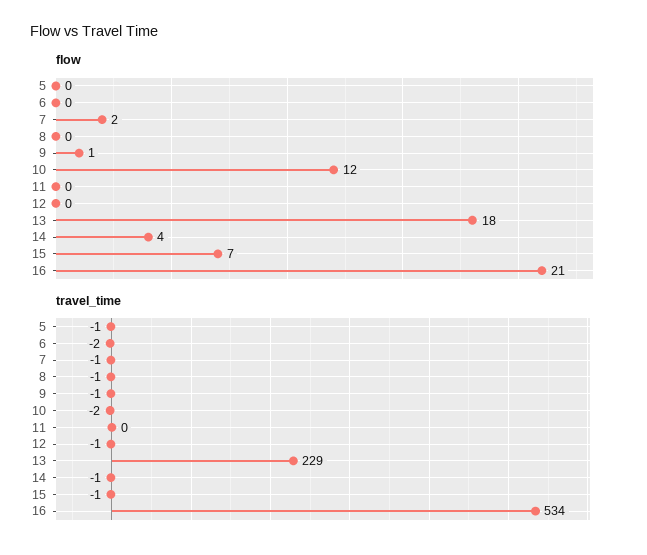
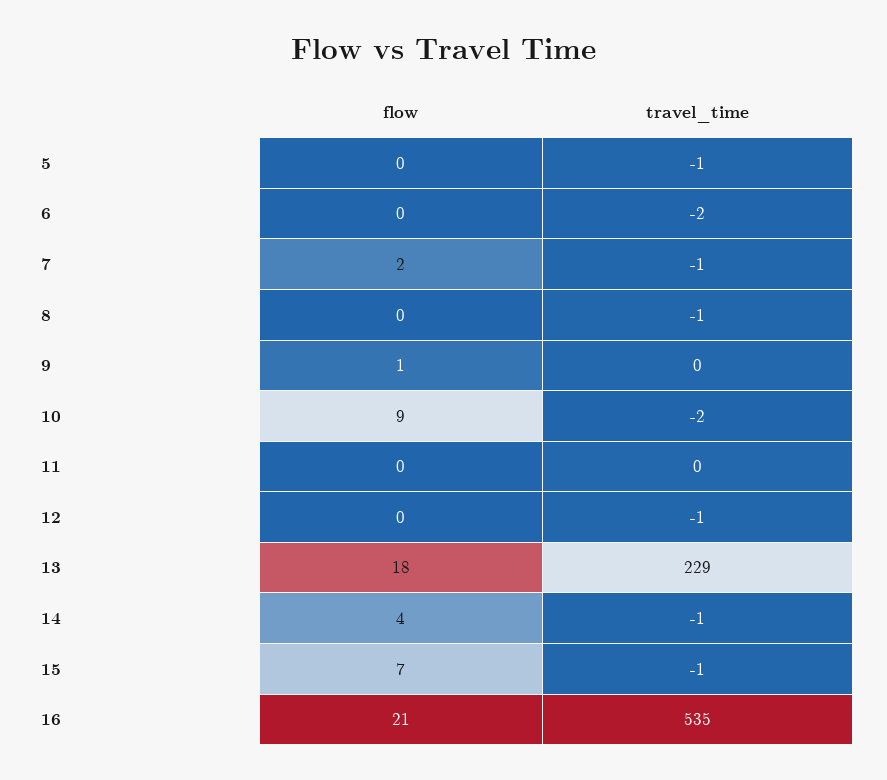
  {
    "flow": {
      "5": 0,
      "6": 0,
      "7": 2,
      "8": 0,
      "9": 1,
-     "10": 12,
+     "10": 9,
      "11": 0,
      "12": 0,
      "13": 18,
      "14": 4,
      "15": 7,
      "16": 21
    },
    "travel_time": {
      "5": -1,
      "6": -2,
      "7": -1,
      "8": -1,
-     "9": -1,
+     "9": 0,
      "10": -2,
      "11": 0,
      "12": -1,
      "13": 229,
      "14": -1,
      "15": -1,
-     "16": 534
+     "16": 535
    }
  }

